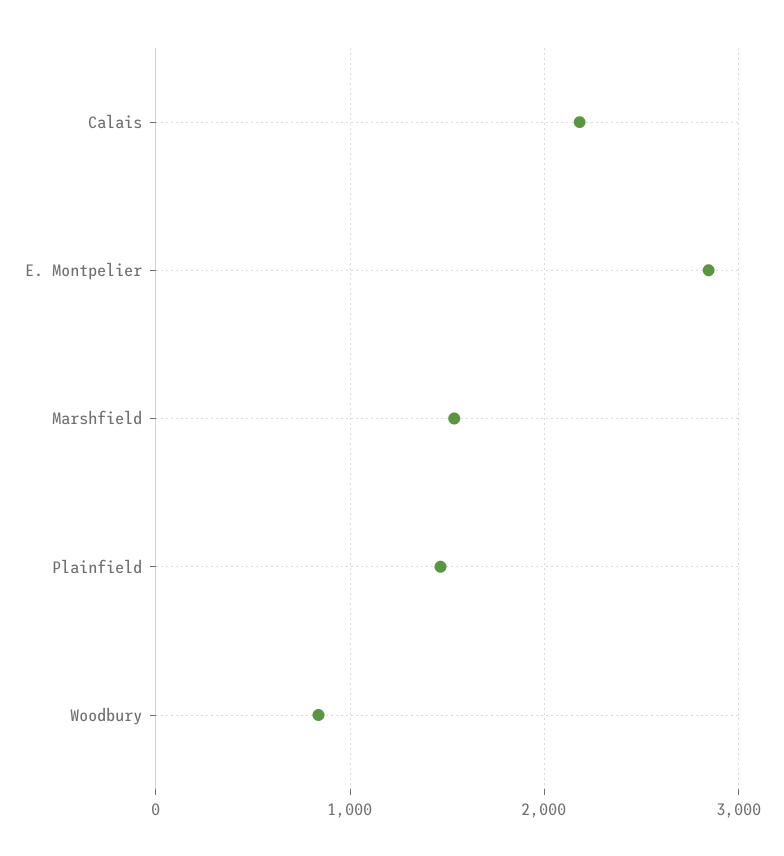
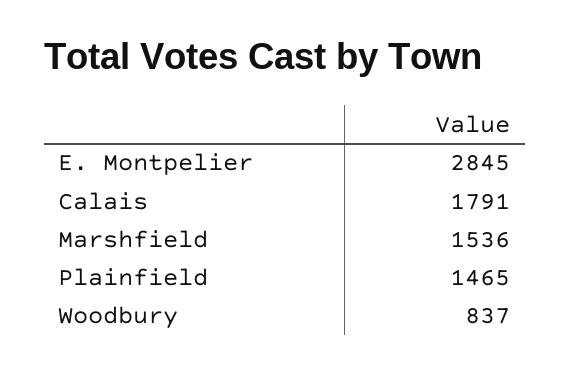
  {
-   "Calais": 2200,
+   "Calais": 1791,
    "E. Montpelier": 2845,
    "Marshfield": 1536,
    "Plainfield": 1465,
    "Woodbury": 837
  }

